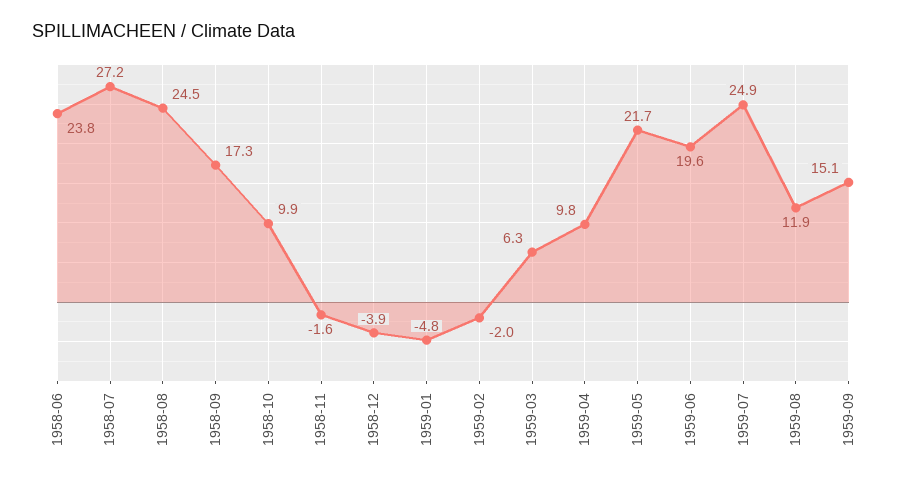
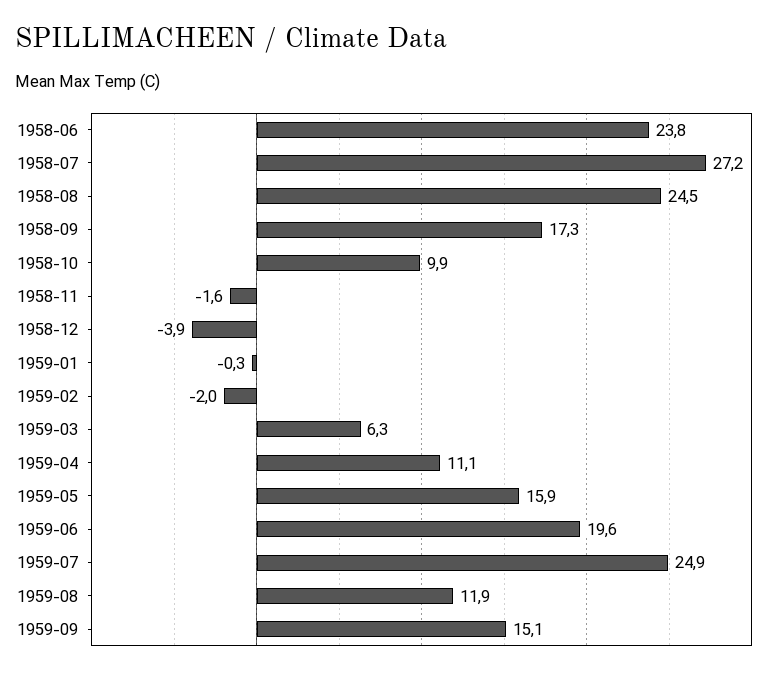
  {
    "1958-06": 23.8,
    "1958-07": 27.2,
    "1958-08": 24.5,
    "1958-09": 17.3,
    "1958-10": 9.9,
    "1958-11": -1.6,
    "1958-12": -3.9,
-   "1959-01": -4.8,
+   "1959-01": -0.3,
    "1959-02": -2,
    "1959-03": 6.3,
-   "1959-04": 9.8,
+   "1959-04": 11.1,
-   "1959-05": 21.7,
+   "1959-05": 15.9,
    "1959-06": 19.6,
    "1959-07": 24.9,
    "1959-08": 11.9,
    "1959-09": 15.1
  }

